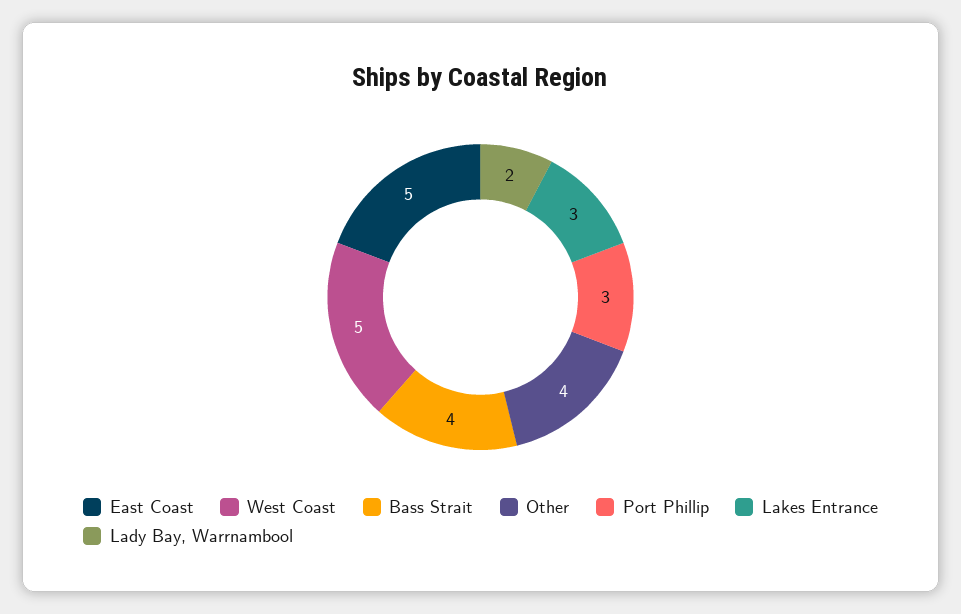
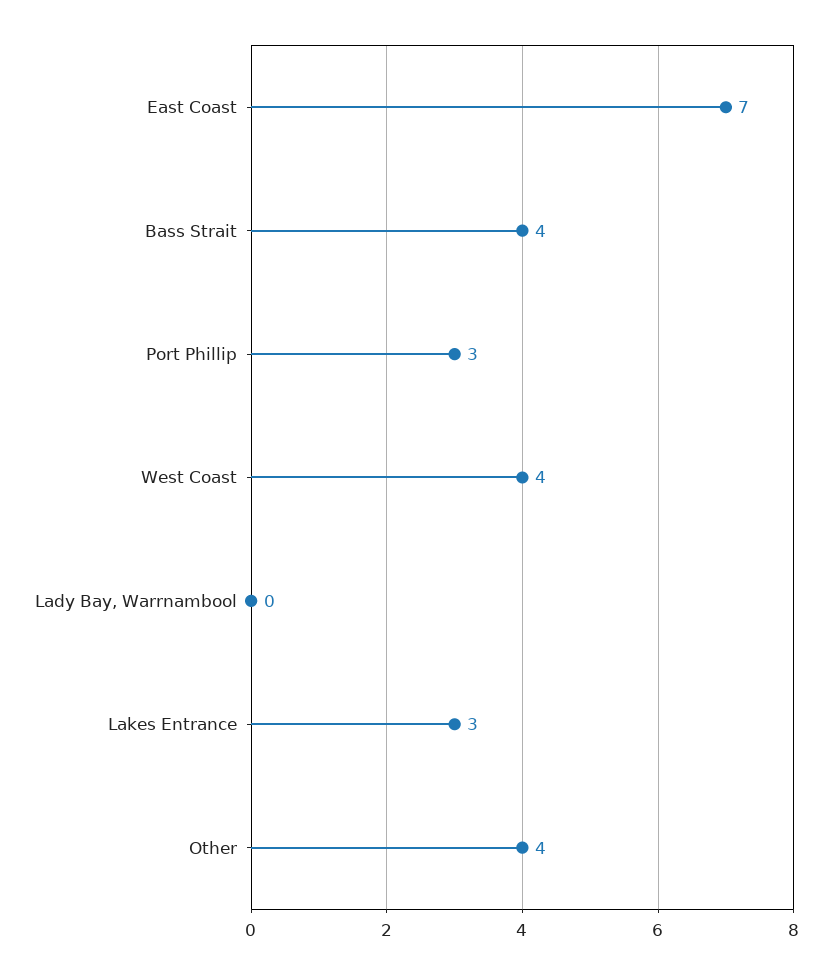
  {
-   "East Coast": 5,
+   "East Coast": 7,
-   "West Coast": 5,
+   "West Coast": 4,
    "Bass Strait": 4,
    "Other": 4,
    "Port Phillip": 3,
    "Lakes Entrance": 3,
-   "Lady Bay, Warrnambool": 2
+   "Lady Bay, Warrnambool": 0
  }

